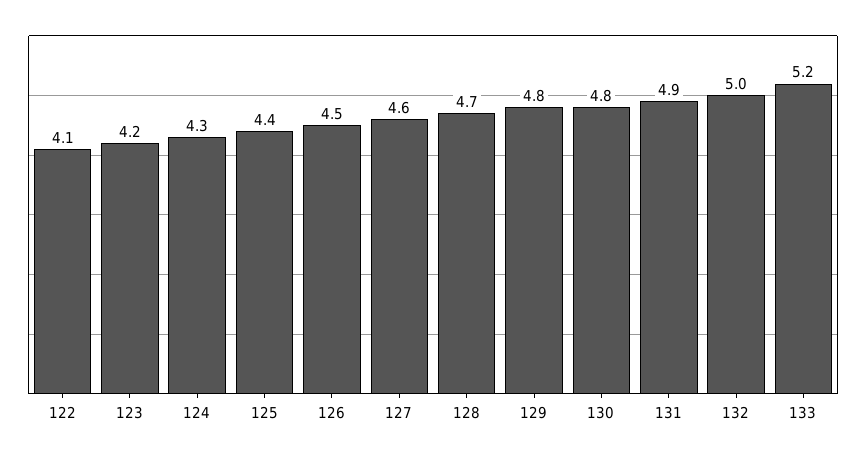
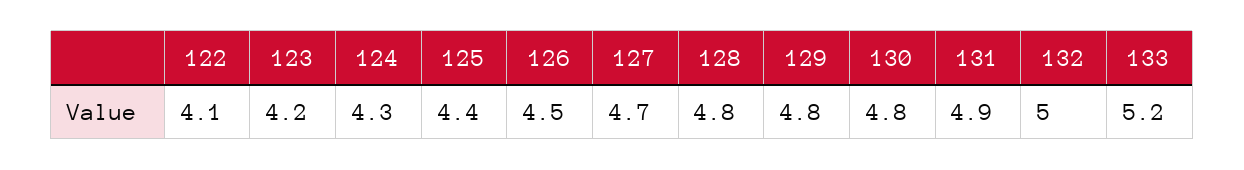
  {
    "122": 4.1,
    "123": 4.2,
    "124": 4.3,
    "125": 4.4,
    "126": 4.5,
-   "127": 4.6,
+   "127": 4.7,
-   "128": 4.7,
+   "128": 4.8,
    "129": 4.8,
    "130": 4.8,
    "131": 4.9,
    "132": 5,
    "133": 5.2
  }

